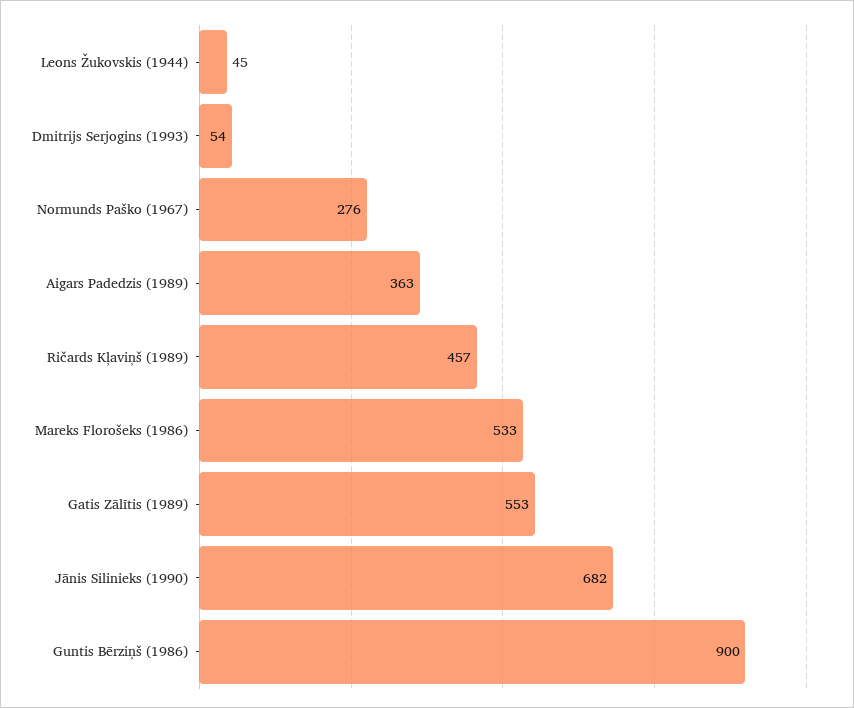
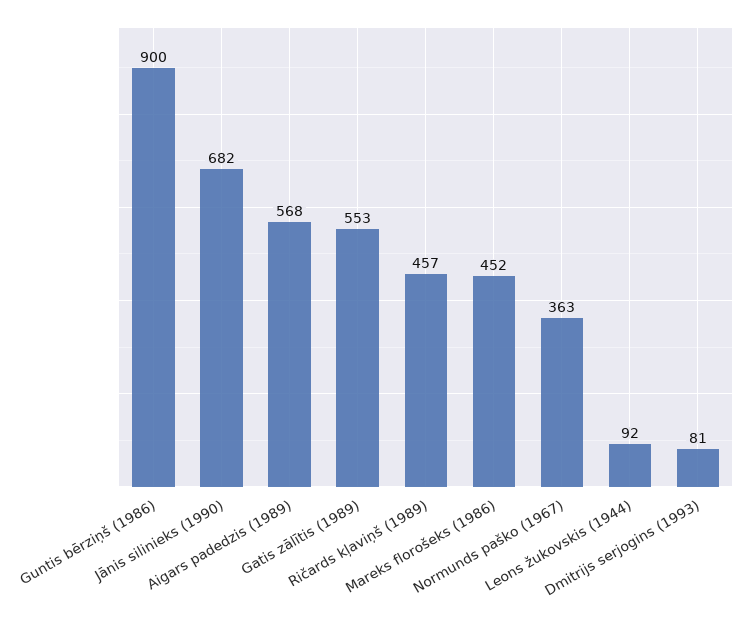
  {
-   "Leons Žukovskis (1944)": 45,
+   "Leons Žukovskis (1944)": 92,
-   "Dmitrijs Serjogins (1993)": 54,
+   "Dmitrijs Serjogins (1993)": 81,
-   "Normunds Paško (1967)": 276,
+   "Normunds Paško (1967)": 363,
-   "Aigars Padedzis (1989)": 363,
+   "Aigars Padedzis (1989)": 568,
    "Ričards Kļaviņš (1989)": 457,
-   "Mareks Florošeks (1986)": 533,
+   "Mareks Florošeks (1986)": 452,
    "Gatis Zālītis (1989)": 553,
    "Jānis Silinieks (1990)": 682,
    "Guntis Bērziņš (1986)": 900
  }

